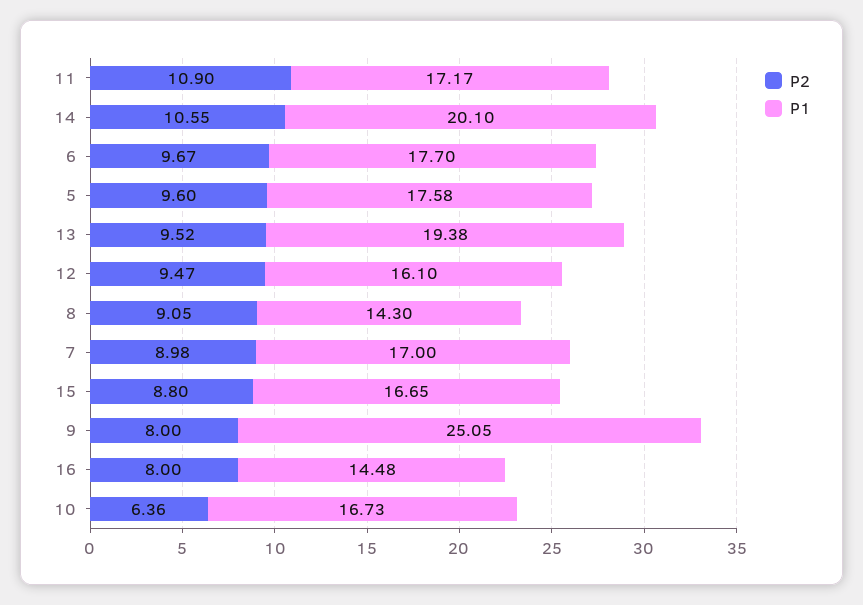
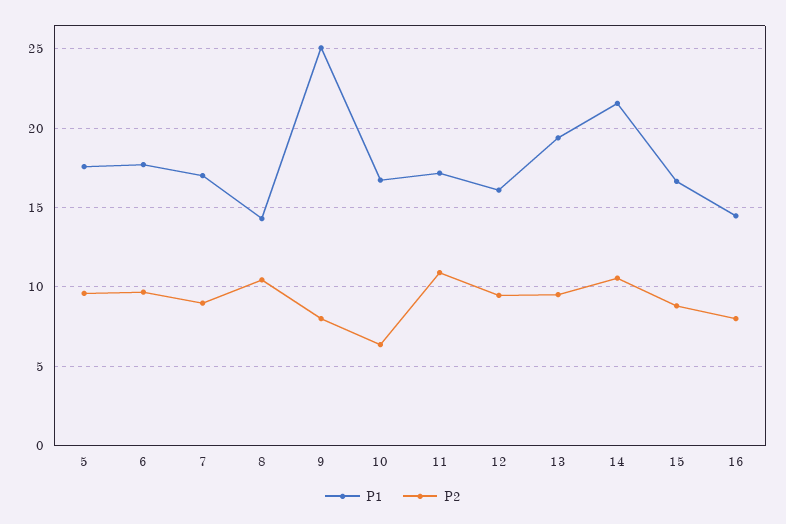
  {
    "P2": {
      "11": 10.9,
      "14": 10.55,
      "6": 9.67,
      "5": 9.6,
      "13": 9.52,
      "12": 9.47,
-     "8": 9.05,
+     "8": 10.5,
      "7": 8.98,
      "15": 8.8,
      "9": 8,
      "16": 8,
      "10": 6.36
    },
    "P1": {
      "11": 17.17,
-     "14": 20.1,
+     "14": 21.5,
      "6": 17.7,
      "5": 17.58,
      "13": 19.38,
      "12": 16.1,
      "8": 14.3,
      "7": 17,
      "15": 16.65,
      "9": 25.05,
      "16": 14.48,
      "10": 16.73
    }
  }

